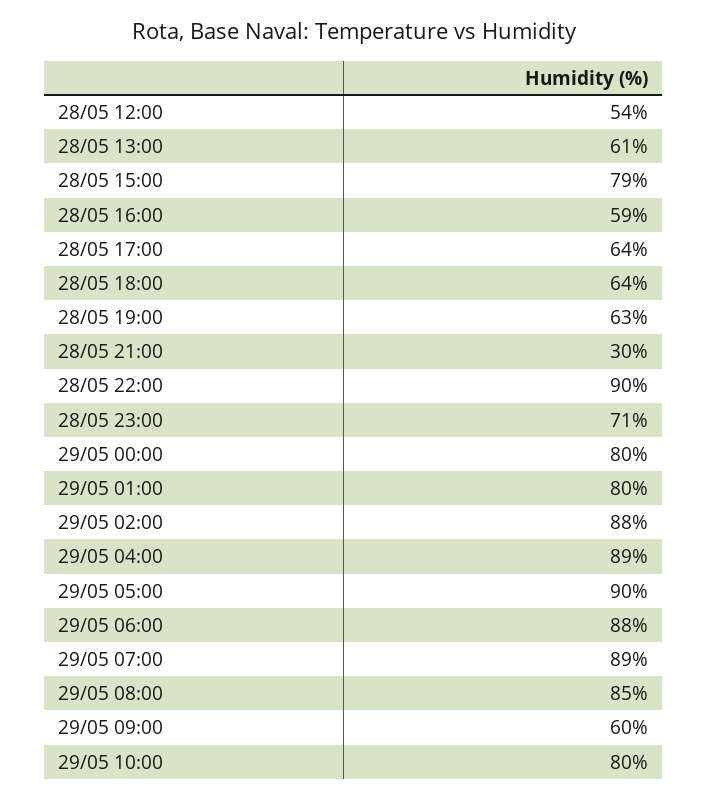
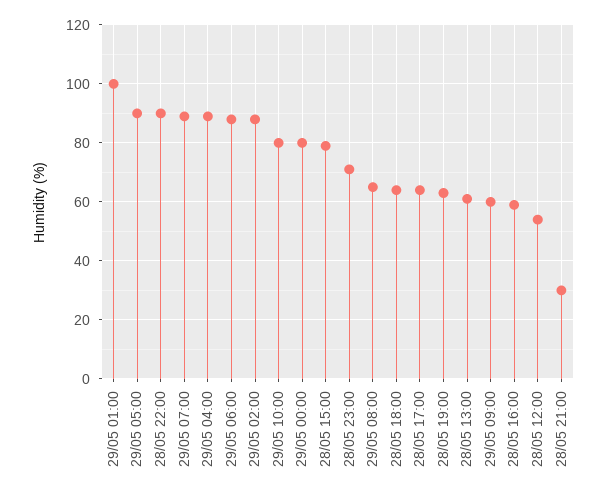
  {
    "28/05 12:00": 54,
    "28/05 13:00": 61,
    "28/05 15:00": 79,
    "28/05 16:00": 59,
    "28/05 17:00": 64,
    "28/05 18:00": 64,
    "28/05 19:00": 63,
    "28/05 21:00": 30,
    "28/05 22:00": 90,
    "28/05 23:00": 71,
    "29/05 00:00": 80,
-   "29/05 01:00": 80,
+   "29/05 01:00": 100,
    "29/05 02:00": 88,
    "29/05 04:00": 89,
    "29/05 05:00": 90,
    "29/05 06:00": 88,
    "29/05 07:00": 89,
-   "29/05 08:00": 85,
+   "29/05 08:00": 65,
    "29/05 09:00": 60,
    "29/05 10:00": 80
  }

